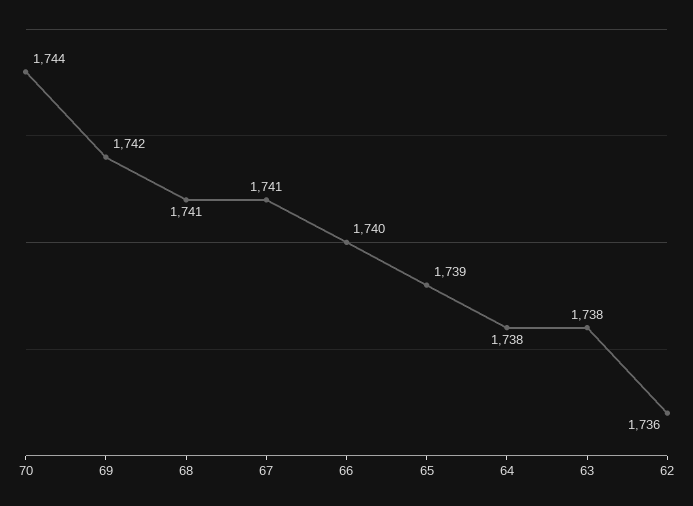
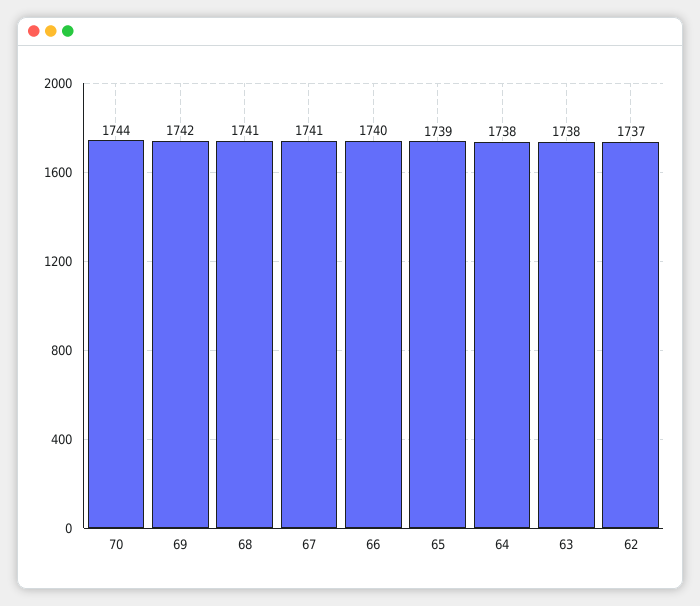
  {
    "70": 1744,
    "69": 1742,
    "68": 1741,
    "67": 1741,
    "66": 1740,
    "65": 1739,
    "64": 1738,
    "63": 1738,
-   "62": 1736
+   "62": 1737
  }

